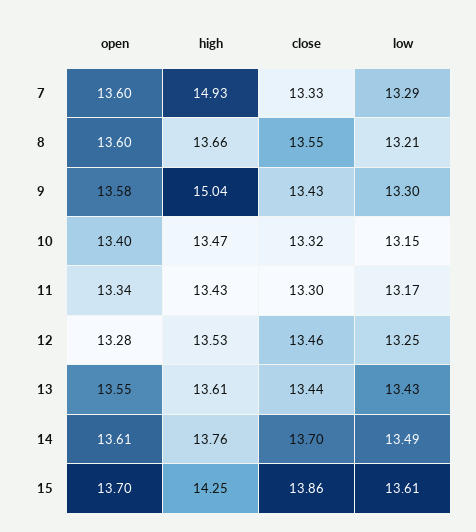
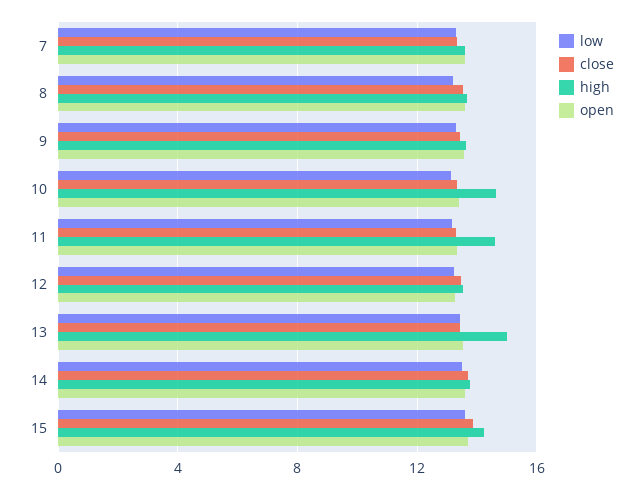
  {
    "open": {
      "7": 13.6,
      "8": 13.6,
      "9": 13.58,
      "10": 13.4,
      "11": 13.34,
      "12": 13.28,
      "13": 13.55,
      "14": 13.61,
      "15": 13.7
    },
    "high": {
-     "7": 14.93,
+     "7": 13.5,
      "8": 13.66,
-     "9": 15.04,
+     "9": 13.5,
-     "10": 13.47,
+     "10": 14.5,
-     "11": 13.43,
+     "11": 14.5,
      "12": 13.53,
-     "13": 13.61,
+     "13": 15,
      "14": 13.76,
      "15": 14.25
    },
    "close": {
      "7": 13.33,
      "8": 13.55,
      "9": 13.43,
      "10": 13.32,
      "11": 13.3,
      "12": 13.46,
      "13": 13.44,
      "14": 13.7,
      "15": 13.86
    },
    "low": {
      "7": 13.29,
      "8": 13.21,
      "9": 13.3,
      "10": 13.15,
      "11": 13.17,
      "12": 13.25,
      "13": 13.43,
      "14": 13.49,
      "15": 13.61
    }
  }

